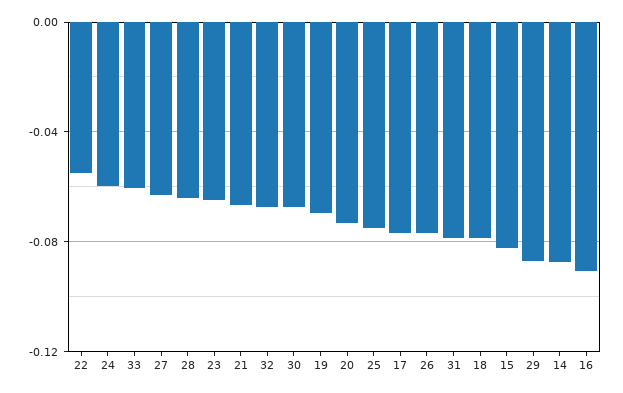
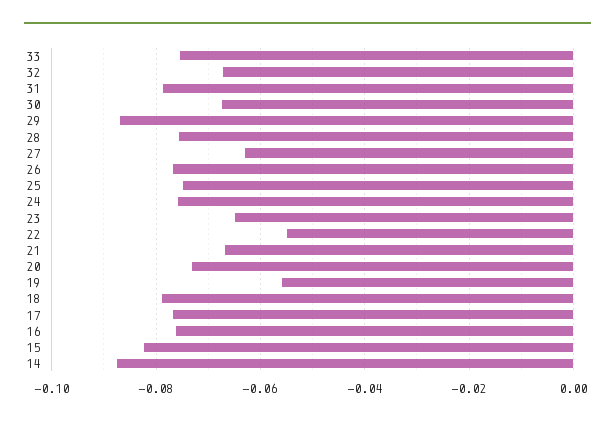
  {
    "22": -0.056,
-   "24": -0.06,
+   "24": -0.076,
-   "33": -0.06,
+   "33": -0.076,
    "27": -0.064,
-   "28": -0.065,
+   "28": -0.076,
    "23": -0.064,
    "21": -0.066,
    "32": -0.068,
    "30": -0.068,
-   "19": -0.07,
+   "19": -0.056,
    "20": -0.074,
    "25": -0.074,
    "17": -0.076,
    "26": -0.076,
    "31": -0.078,
    "18": -0.078,
    "15": -0.082,
    "29": -0.088,
    "14": -0.088,
-   "16": -0.09
+   "16": -0.076
  }

